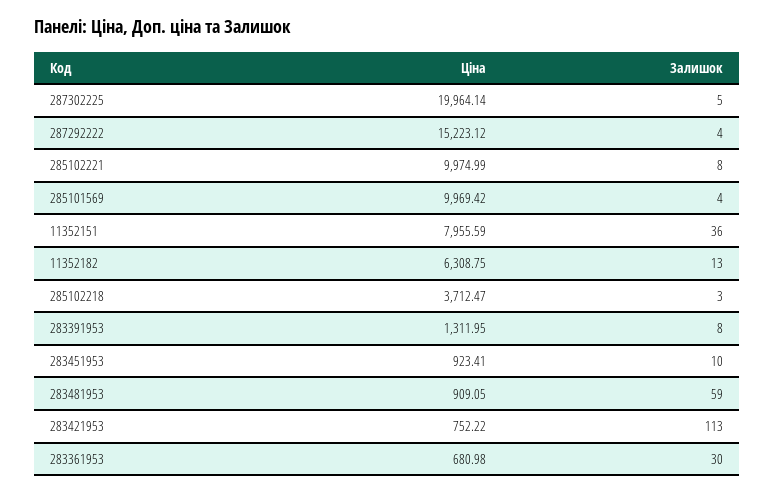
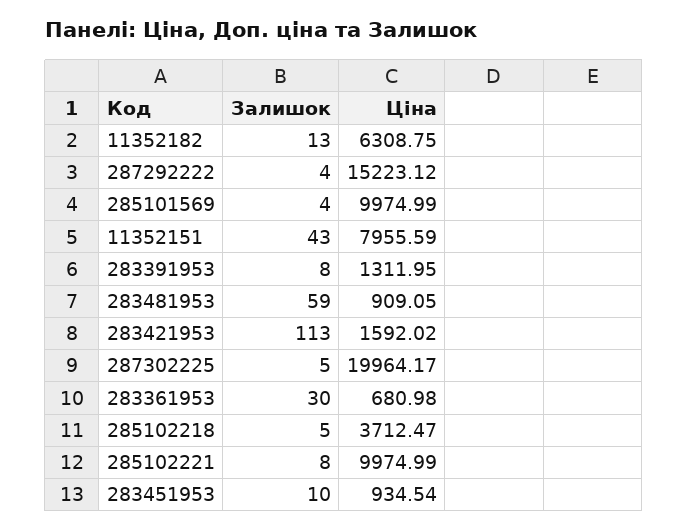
  {
    "Ціна": {
-     "287302225": 19964.14,
+     "287302225": 19964.17,
      "287292222": 15223.12,
      "285102221": 9974.99,
-     "285101569": 9969.42,
+     "285101569": 9974.99,
      "11352151": 7955.59,
      "11352182": 6308.75,
      "285102218": 3712.47,
      "283391953": 1311.95,
-     "283451953": 923.41,
+     "283451953": 934.54,
      "283481953": 909.05,
-     "283421953": 752.22,
+     "283421953": 1592.02,
      "283361953": 680.98
    },
    "Залишок": {
      "287302225": 5,
      "287292222": 4,
      "285102221": 8,
      "285101569": 4,
-     "11352151": 36,
+     "11352151": 43,
      "11352182": 13,
-     "285102218": 3,
+     "285102218": 5,
      "283391953": 8,
      "283451953": 10,
      "283481953": 59,
      "283421953": 113,
      "283361953": 30
    }
  }

